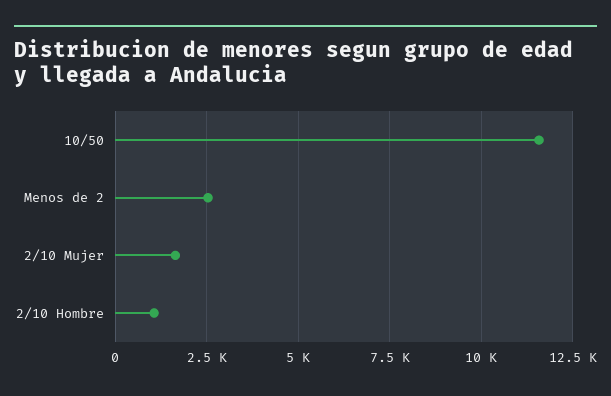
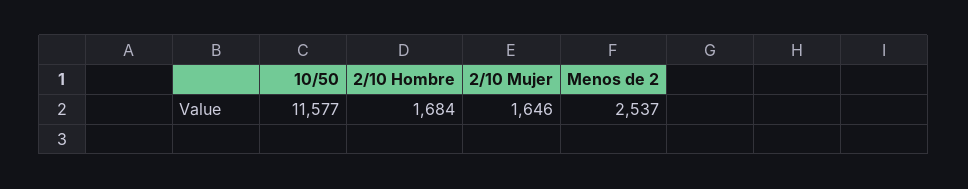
  {
    "10/50": 11577,
    "Menos de 2": 2537,
    "2/10 Mujer": 1646,
-   "2/10 Hombre": 1000
+   "2/10 Hombre": 1684
  }

